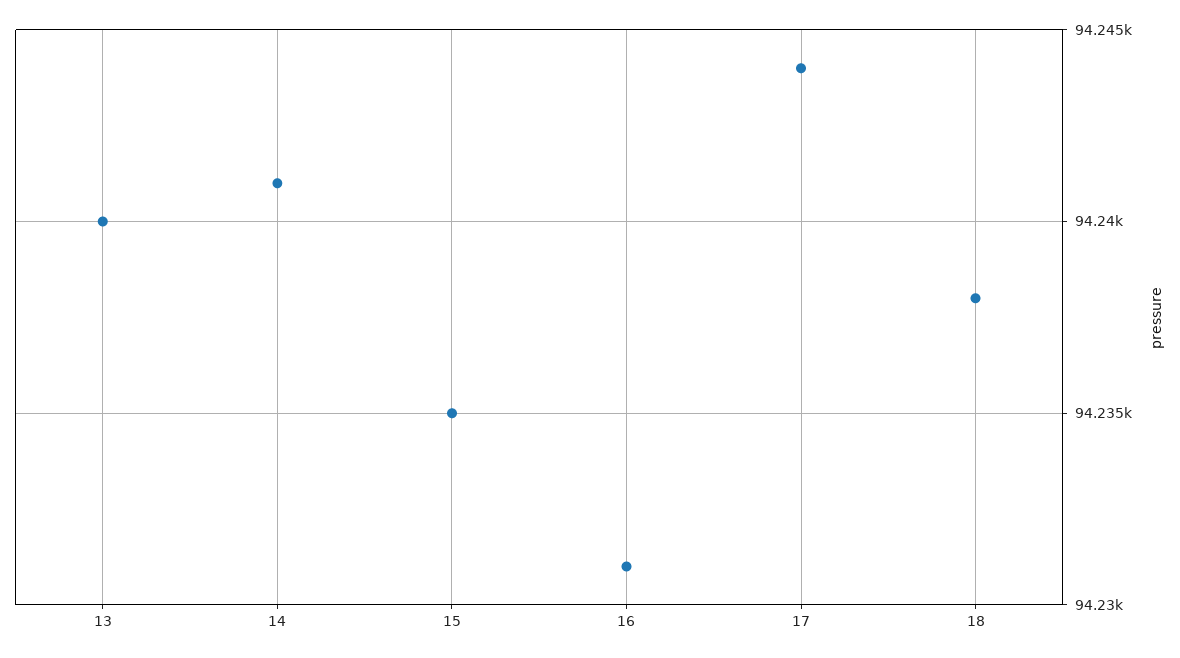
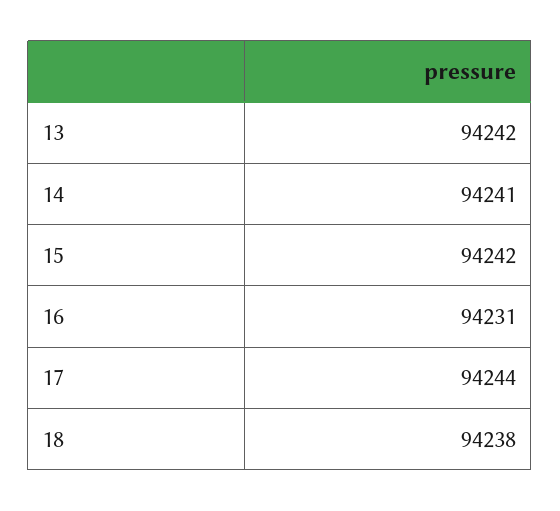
  {
-   "13": 94240,
+   "13": 94242,
    "14": 94241,
-   "15": 94235,
+   "15": 94242,
    "16": 94231,
    "17": 94244,
    "18": 94238
  }

